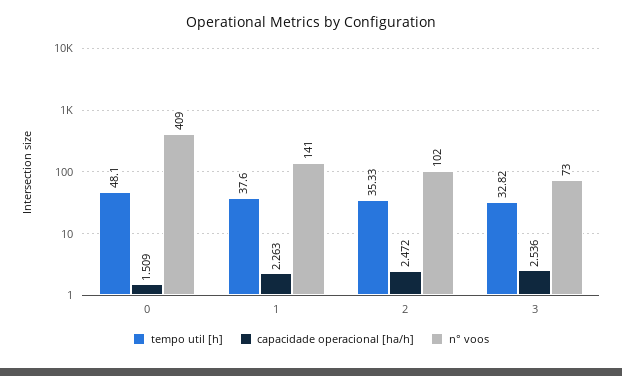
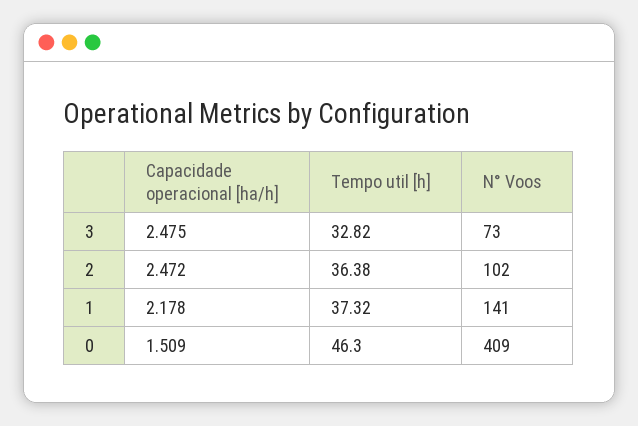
  {
    "tempo util [h]": {
-     "0": 48.1,
+     "0": 46.3,
-     "1": 37.6,
+     "1": 37.32,
-     "2": 35.33,
+     "2": 36.38,
      "3": 32.82
    },
    "capacidade operacional [ha/h]": {
      "0": 1.509,
-     "1": 2.263,
+     "1": 2.178,
      "2": 2.472,
-     "3": 2.536
+     "3": 2.475
    },
    "n° voos": {
      "0": 409,
      "1": 141,
      "2": 102,
      "3": 73
    }
  }

